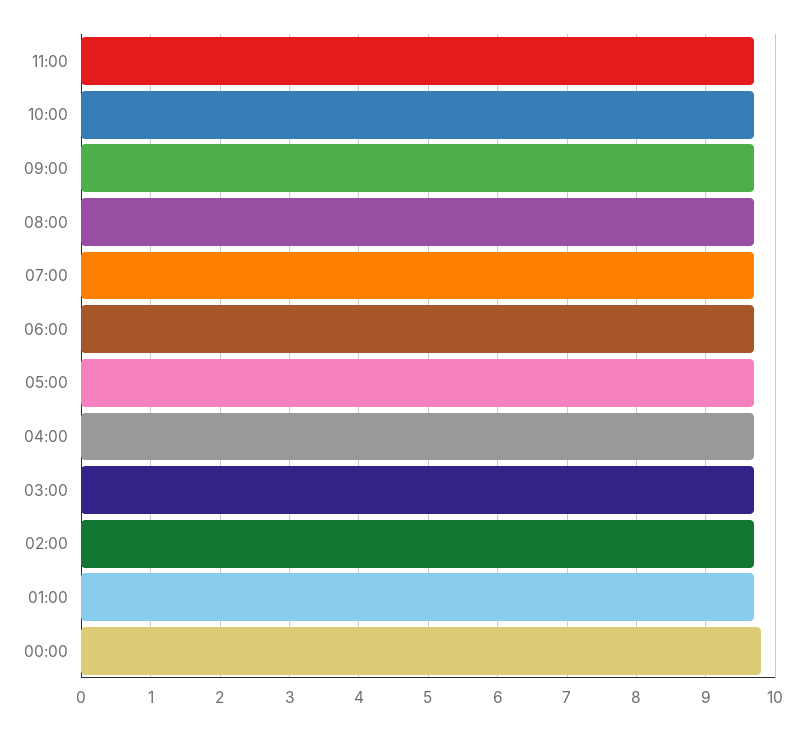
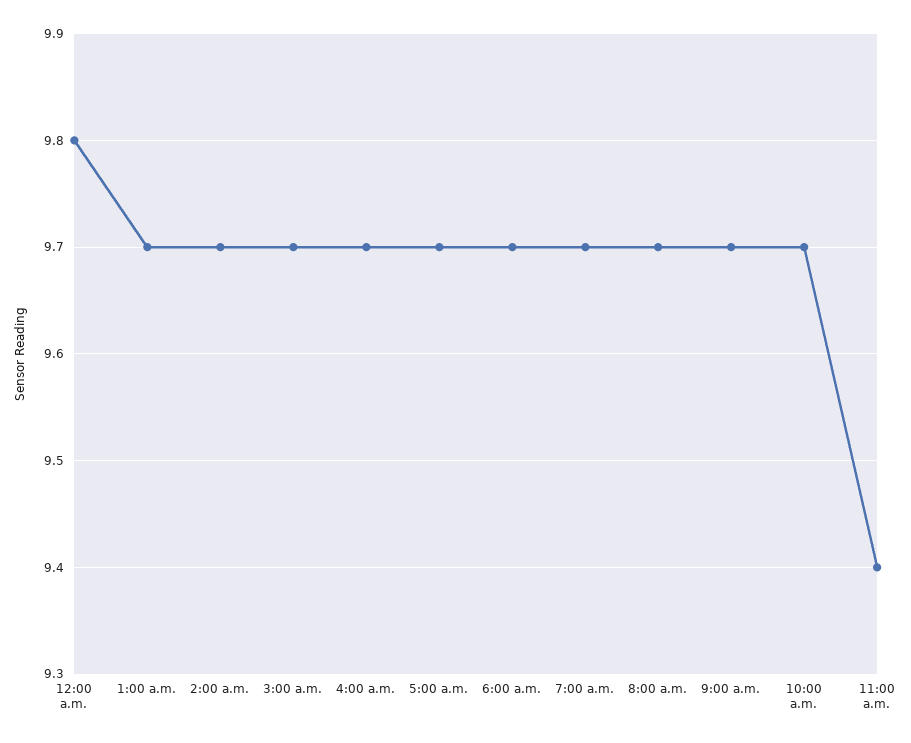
  {
-   "11:00": 9.7,
+   "11:00": 9.4,
    "10:00": 9.7,
    "09:00": 9.7,
    "08:00": 9.7,
    "07:00": 9.7,
    "06:00": 9.7,
    "05:00": 9.7,
    "04:00": 9.7,
    "03:00": 9.7,
    "02:00": 9.7,
    "01:00": 9.7,
    "00:00": 9.8
  }

